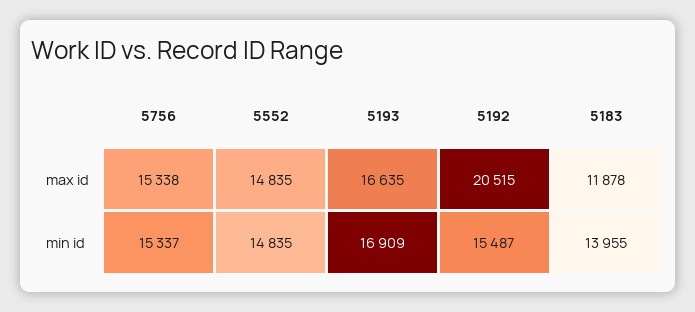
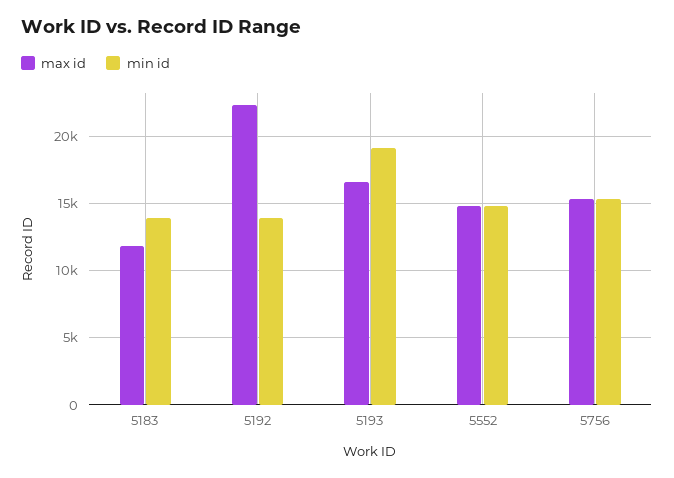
  {
    "max id": {
      "5756": 15338,
      "5552": 14835,
      "5193": 16635,
-     "5192": 20515,
+     "5192": 22500,
      "5183": 11878
    },
    "min id": {
      "5756": 15337,
      "5552": 14835,
-     "5193": 16909,
+     "5193": 19000,
-     "5192": 15487,
+     "5192": 14000,
      "5183": 13955
    }
  }

